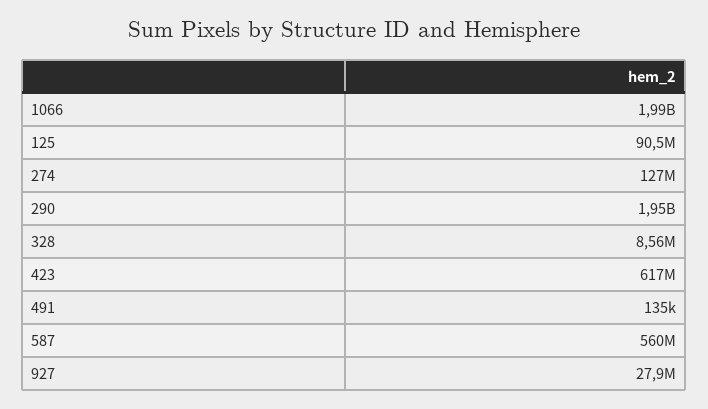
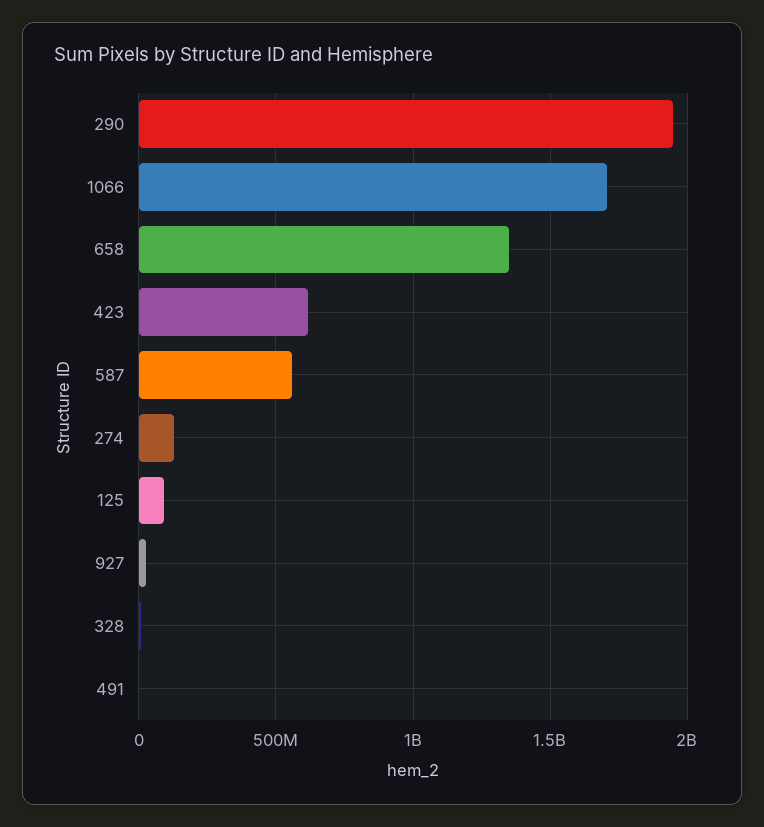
  {
-   "1066": 1990000000,
+   "1066": 1700000000,
    "125": 90500000,
    "274": 127000000,
    "290": 1950000000,
    "328": 8560000,
    "423": 617000000,
    "491": 135000,
    "587": 560000000,
-   "927": 27900000
+   "927": 27900000,
+   "658": 1350000000
  }

